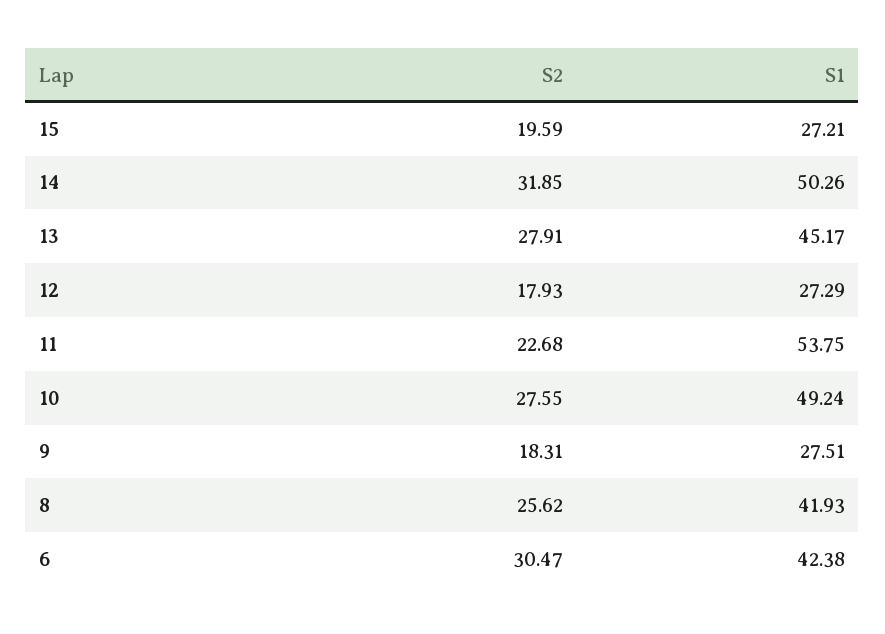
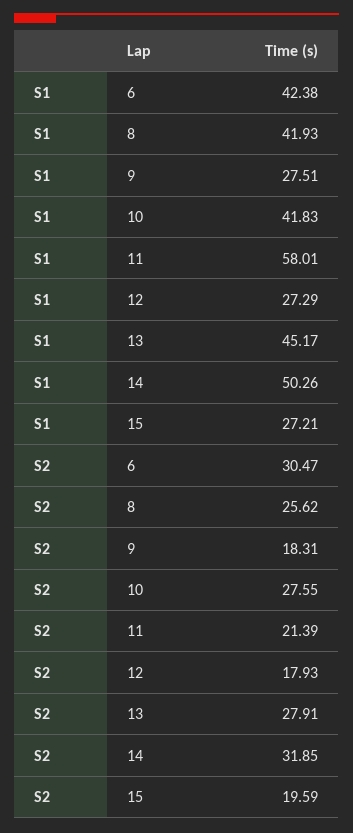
  {
    "S2": {
      "15": 19.59,
      "14": 31.85,
      "13": 27.91,
      "12": 17.93,
-     "11": 22.68,
+     "11": 21.39,
      "10": 27.55,
      "9": 18.31,
      "8": 25.62,
      "6": 30.47
    },
    "S1": {
      "15": 27.21,
      "14": 50.26,
      "13": 45.17,
      "12": 27.29,
-     "11": 53.75,
+     "11": 58.01,
-     "10": 49.24,
+     "10": 41.83,
      "9": 27.51,
      "8": 41.93,
      "6": 42.38
    }
  }

